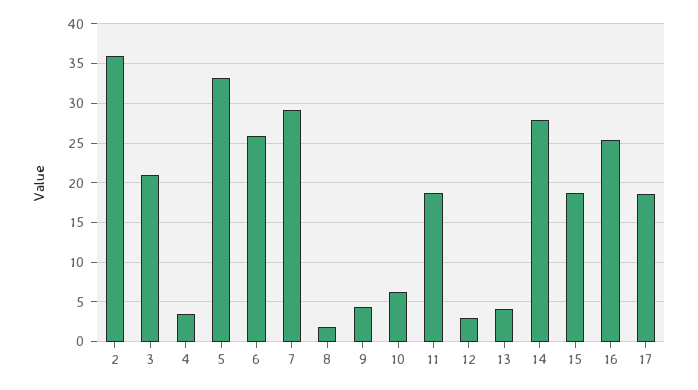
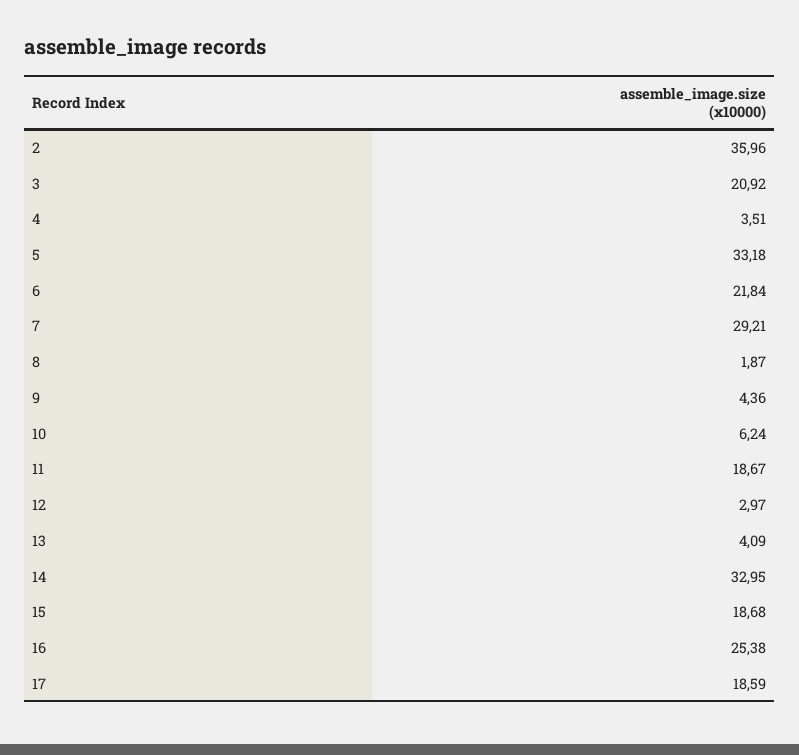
  {
    "2": 35.96,
    "3": 20.92,
    "4": 3.51,
    "5": 33.18,
-   "6": 26,
+   "6": 21.84,
    "7": 29.21,
    "8": 1.87,
    "9": 4.36,
    "10": 6.24,
    "11": 18.67,
    "12": 2.97,
    "13": 4.09,
-   "14": 28,
+   "14": 32.95,
    "15": 18.68,
    "16": 25.38,
    "17": 18.59
  }

